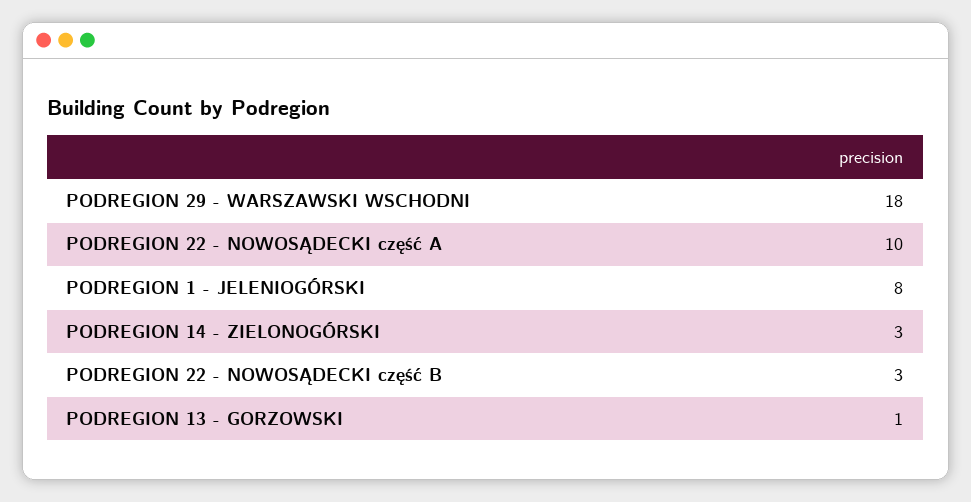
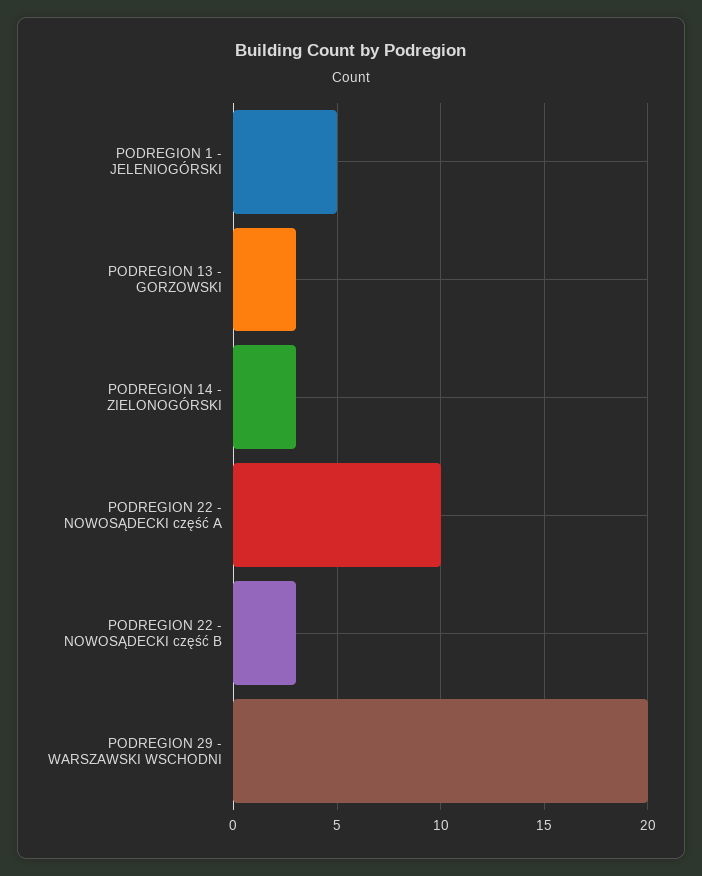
  {
-   "PODREGION 29 - WARSZAWSKI WSCHODNI": 18,
+   "PODREGION 29 - WARSZAWSKI WSCHODNI": 20,
    "PODREGION 22 - NOWOSĄDECKI część A": 10,
-   "PODREGION 1 - JELENIOGÓRSKI": 8,
+   "PODREGION 1 - JELENIOGÓRSKI": 5,
    "PODREGION 14 - ZIELONOGÓRSKI": 3,
    "PODREGION 22 - NOWOSĄDECKI część B": 3,
-   "PODREGION 13 - GORZOWSKI": 1
+   "PODREGION 13 - GORZOWSKI": 3
  }

